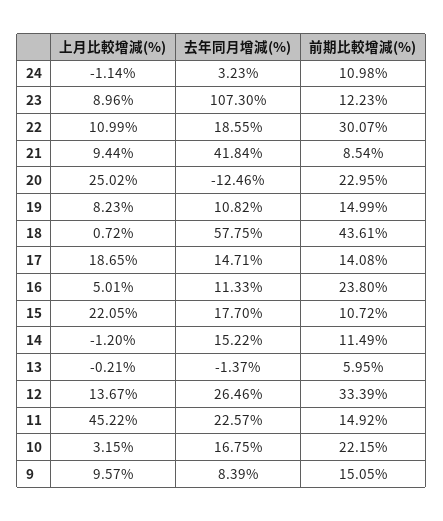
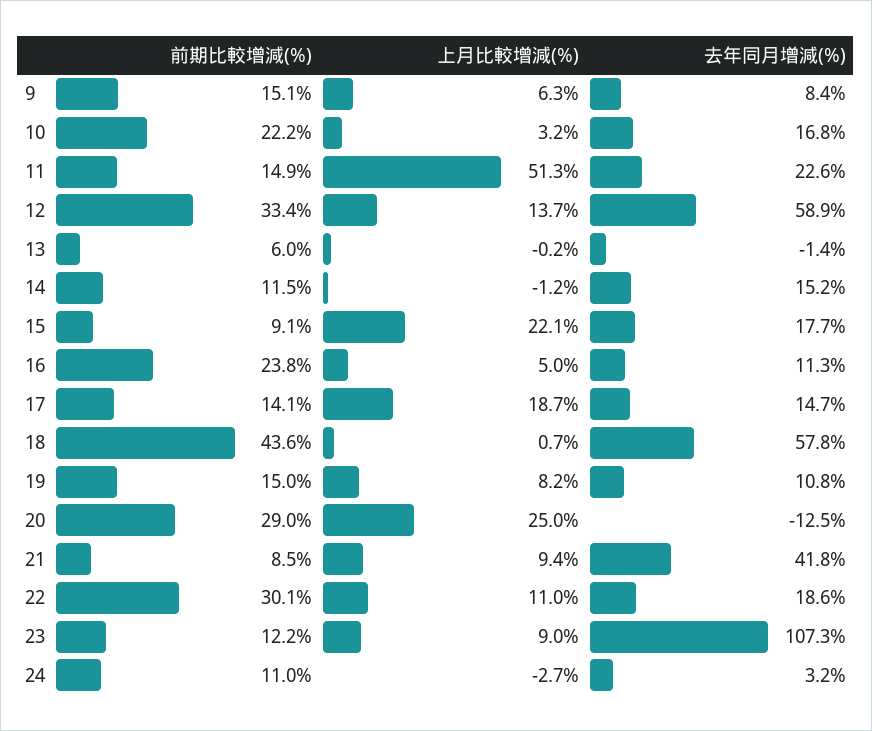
  {
    "上月比較增減(%)": {
-     "24": -1.14,
+     "24": -2.7,
      "23": 8.96,
      "22": 10.99,
      "21": 9.44,
      "20": 25.02,
      "19": 8.23,
      "18": 0.72,
      "17": 18.65,
      "16": 5.01,
      "15": 22.05,
      "14": -1.2,
      "13": -0.21,
      "12": 13.67,
-     "11": 45.22,
+     "11": 51.3,
      "10": 3.15,
-     "9": 9.57
+     "9": 6.3
    },
    "去年同月增減(%)": {
      "24": 3.23,
      "23": 107.3,
      "22": 18.55,
      "21": 41.84,
      "20": -12.46,
      "19": 10.82,
      "18": 57.75,
      "17": 14.71,
      "16": 11.33,
      "15": 17.7,
      "14": 15.22,
      "13": -1.37,
-     "12": 26.46,
+     "12": 58.9,
      "11": 22.57,
      "10": 16.75,
      "9": 8.39
    },
    "前期比較增減(%)": {
      "24": 10.98,
      "23": 12.23,
      "22": 30.07,
      "21": 8.54,
-     "20": 22.95,
+     "20": 29,
      "19": 14.99,
      "18": 43.61,
      "17": 14.08,
      "16": 23.8,
-     "15": 10.72,
+     "15": 9.1,
      "14": 11.49,
      "13": 5.95,
      "12": 33.39,
      "11": 14.92,
      "10": 22.15,
      "9": 15.05
    }
  }

